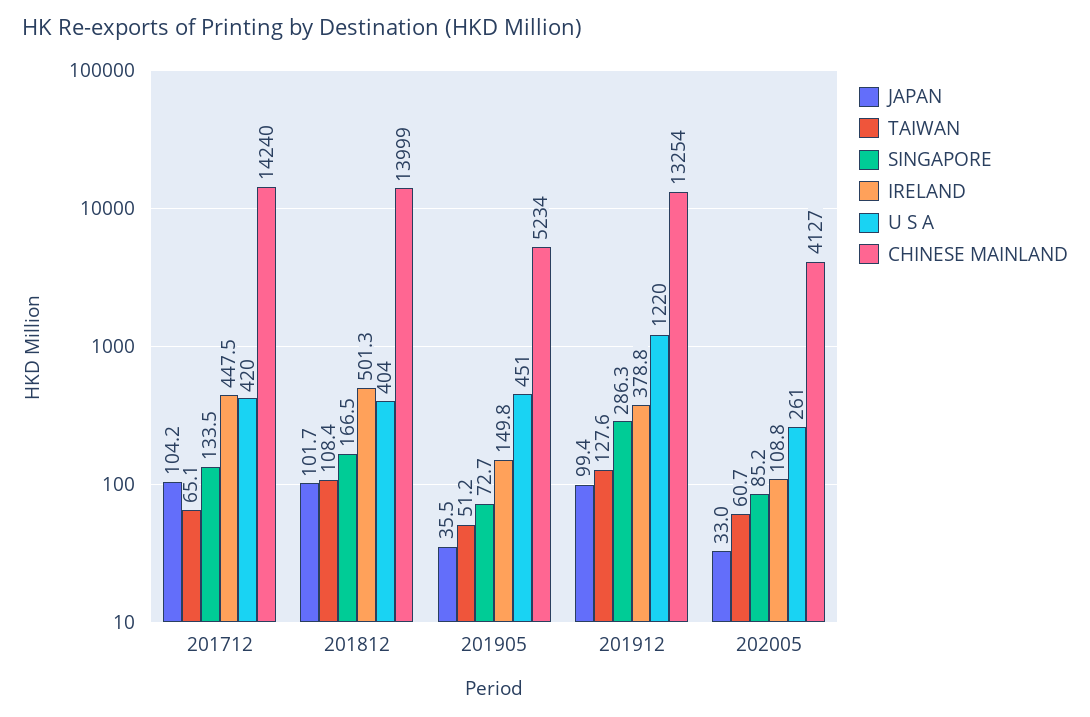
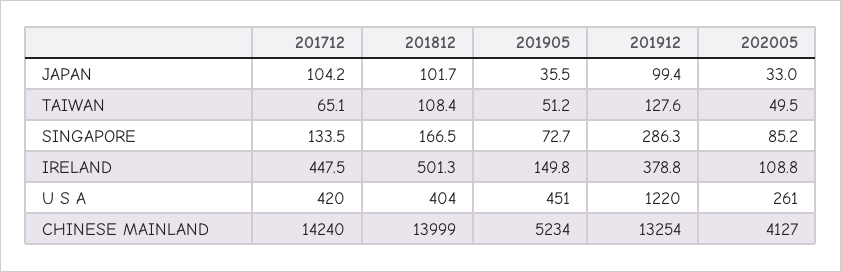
  {
    "JAPAN": {
      "201712": 104.2,
      "201812": 101.7,
      "201905": 35.5,
      "201912": 99.4,
      "202005": 33
    },
    "TAIWAN": {
      "201712": 65.1,
      "201812": 108.4,
      "201905": 51.2,
      "201912": 127.6,
-     "202005": 60.7
+     "202005": 49.5
    },
    "SINGAPORE": {
      "201712": 133.5,
      "201812": 166.5,
      "201905": 72.7,
      "201912": 286.3,
      "202005": 85.2
    },
    "IRELAND": {
      "201712": 447.5,
      "201812": 501.3,
      "201905": 149.8,
      "201912": 378.8,
      "202005": 108.8
    },
    "U S A": {
      "201712": 420,
      "201812": 404,
      "201905": 451,
      "201912": 1220,
      "202005": 261
    },
    "CHINESE MAINLAND": {
      "201712": 14240,
      "201812": 13999,
      "201905": 5234,
      "201912": 13254,
      "202005": 4127
    }
  }

